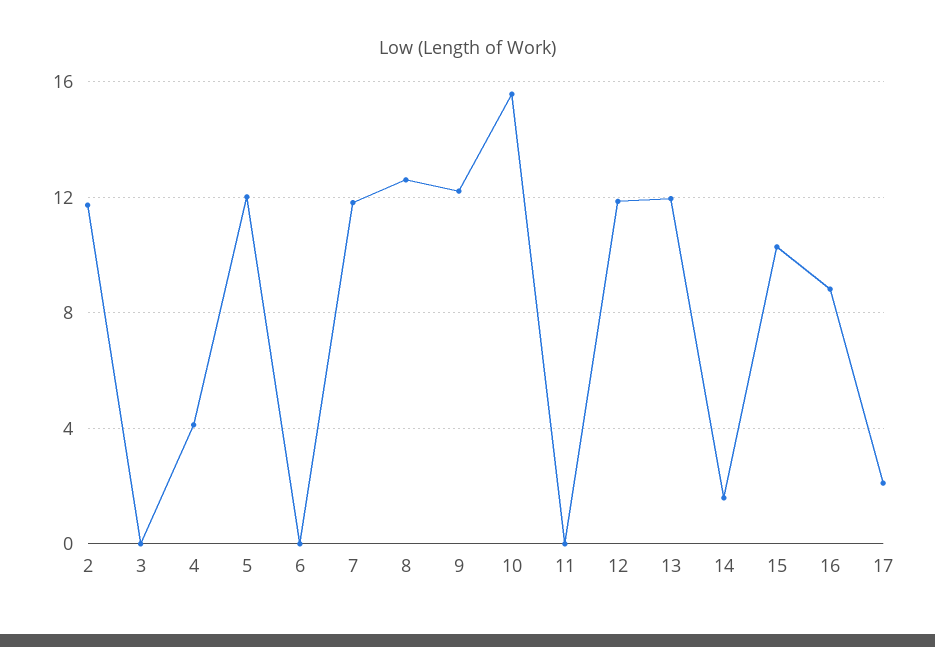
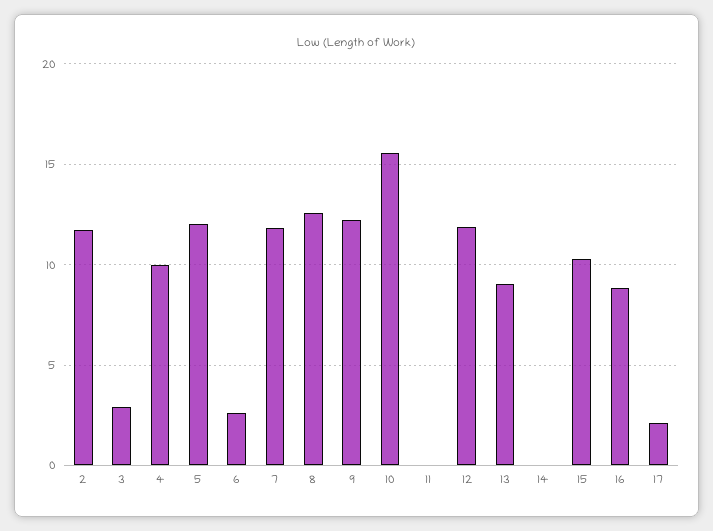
  {
    "2": 11.5,
-   "3": 0,
+   "3": 3,
-   "4": 4,
+   "4": 10,
    "5": 12,
-   "6": 0,
+   "6": 2.5,
    "7": 12,
    "8": 12.5,
    "9": 12,
    "10": 15.5,
    "11": 0,
    "12": 12,
-   "13": 12,
+   "13": 9,
-   "14": 1.5,
+   "14": 0,
    "15": 10.5,
    "16": 9,
    "17": 2
  }

